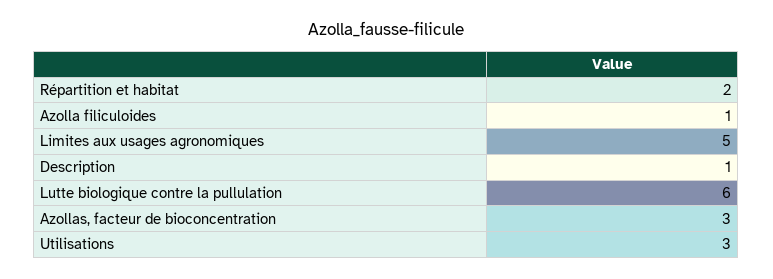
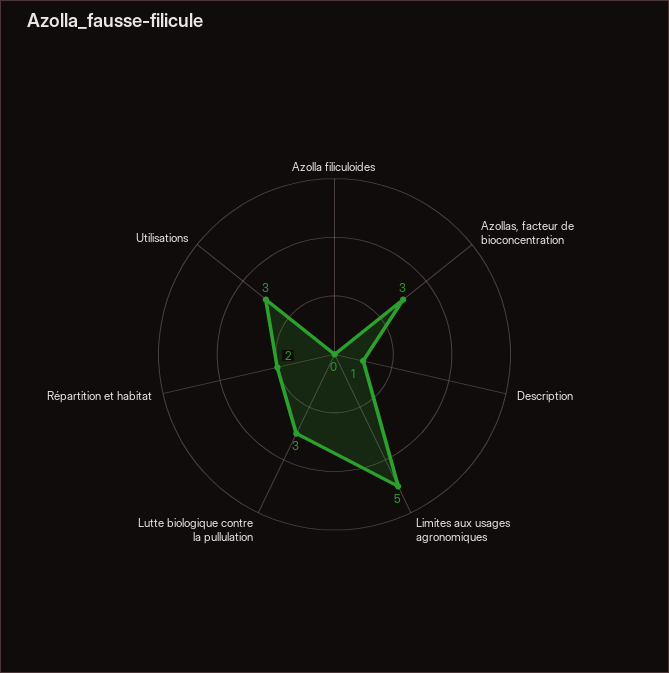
  {
    "Répartition et habitat": 2,
-   "Azolla filiculoides": 1,
+   "Azolla filiculoides": 0,
    "Limites aux usages agronomiques": 5,
    "Description": 1,
-   "Lutte biologique contre la pullulation": 6,
+   "Lutte biologique contre la pullulation": 3,
    "Azollas, facteur de bioconcentration": 3,
    "Utilisations": 3
  }

